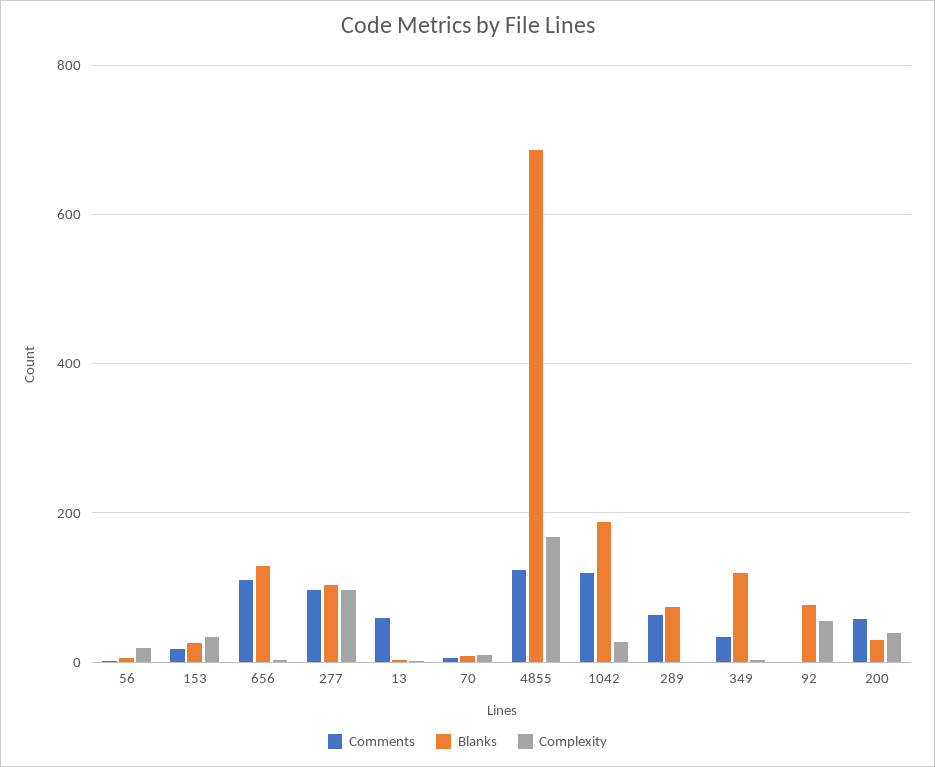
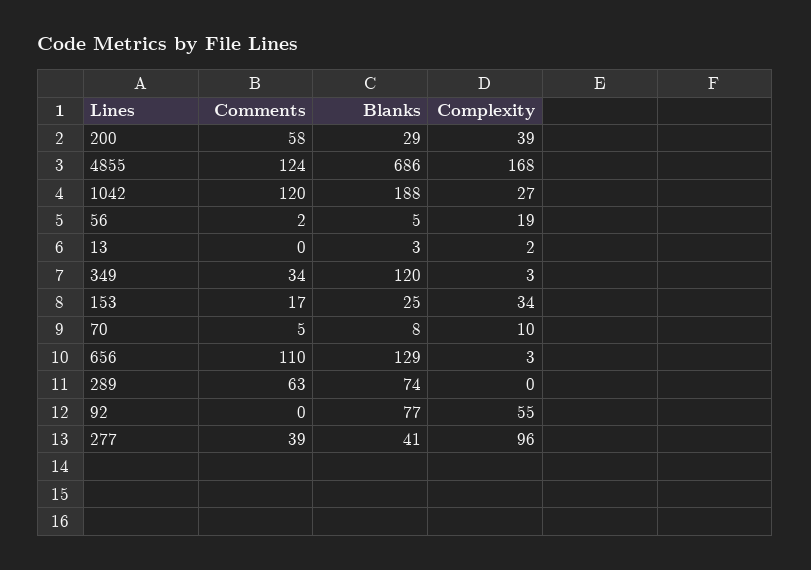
  {
    "Comments": {
      "56": 2,
      "153": 17,
      "656": 110,
-     "277": 100,
+     "277": 39,
-     "13": 60,
+     "13": 0,
      "70": 5,
      "4855": 124,
      "1042": 120,
      "289": 63,
      "349": 34,
      "92": 0,
      "200": 58
    },
    "Blanks": {
      "56": 5,
      "153": 25,
      "656": 129,
-     "277": 100,
+     "277": 41,
      "13": 3,
      "70": 8,
      "4855": 686,
      "1042": 188,
      "289": 74,
      "349": 120,
      "92": 77,
      "200": 29
    },
    "Complexity": {
      "56": 19,
      "153": 34,
      "656": 3,
      "277": 96,
      "13": 2,
      "70": 10,
      "4855": 168,
      "1042": 27,
      "289": 0,
      "349": 3,
      "92": 55,
      "200": 39
    }
  }

